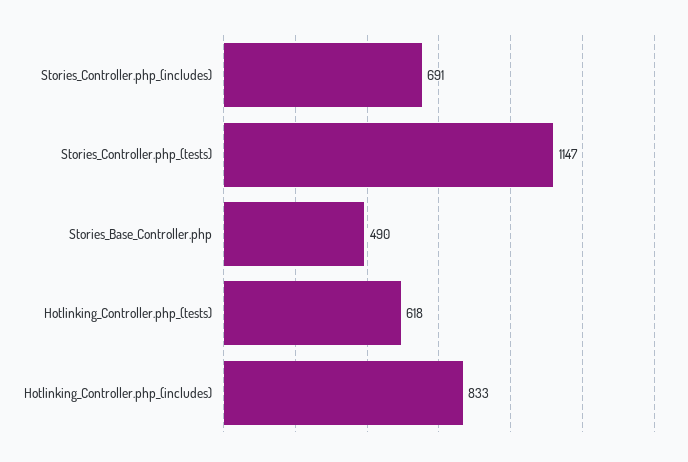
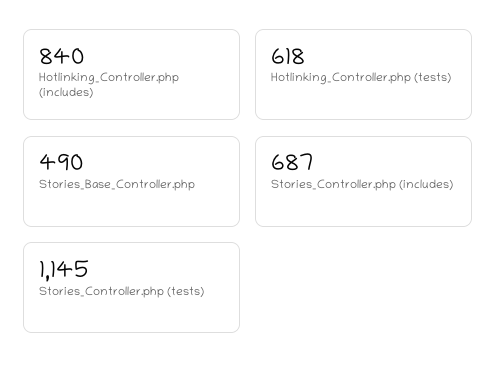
  {
-   "Stories_Controller.php_(includes)": 691,
+   "Stories_Controller.php_(includes)": 687,
-   "Stories_Controller.php_(tests)": 1147,
+   "Stories_Controller.php_(tests)": 1145,
    "Stories_Base_Controller.php": 490,
    "Hotlinking_Controller.php_(tests)": 618,
-   "Hotlinking_Controller.php_(includes)": 833
+   "Hotlinking_Controller.php_(includes)": 840
  }

